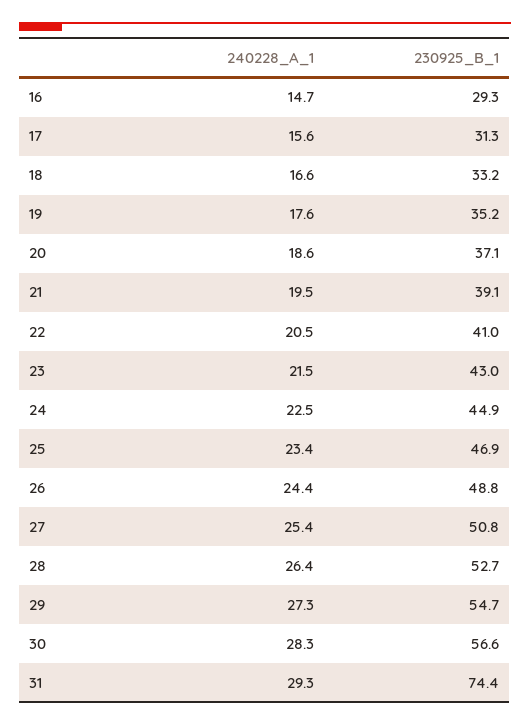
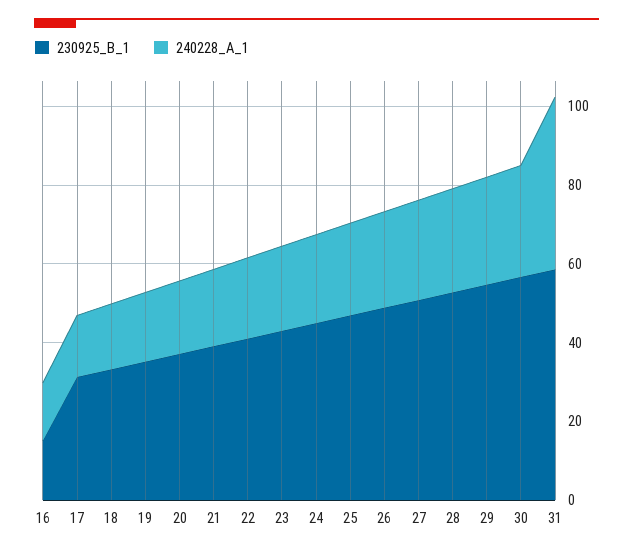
  {
    "240228_A_1": {
      "16": 14.7,
      "17": 15.6,
      "18": 16.6,
      "19": 17.6,
      "20": 18.6,
      "21": 19.5,
      "22": 20.5,
      "23": 21.5,
      "24": 22.5,
      "25": 23.4,
      "26": 24.4,
      "27": 25.4,
      "28": 26.4,
      "29": 27.3,
      "30": 28.3,
-     "31": 29.3
+     "31": 45
    },
    "230925_B_1": {
-     "16": 29.3,
+     "16": 15,
      "17": 31.3,
      "18": 33.2,
      "19": 35.2,
      "20": 37.1,
      "21": 39.1,
      "22": 41,
      "23": 43,
      "24": 44.9,
      "25": 46.9,
      "26": 48.8,
      "27": 50.8,
      "28": 52.7,
      "29": 54.7,
      "30": 56.6,
-     "31": 74.4
+     "31": 60
    }
  }

